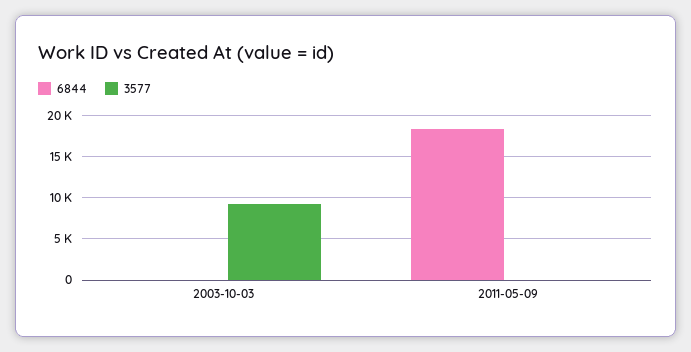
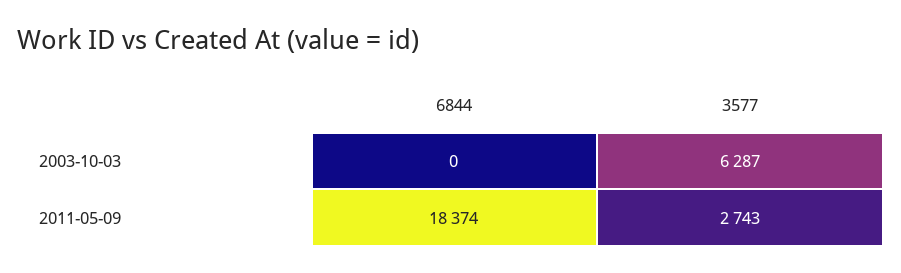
  {
    "6844": {
      "2003-10-03": 0,
      "2011-05-09": 18374
    },
    "3577": {
-     "2003-10-03": 9000,
+     "2003-10-03": 6287,
-     "2011-05-09": 0
+     "2011-05-09": 2743
    }
  }

